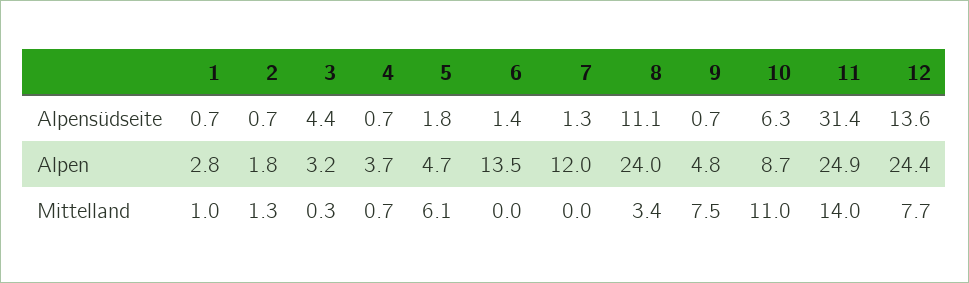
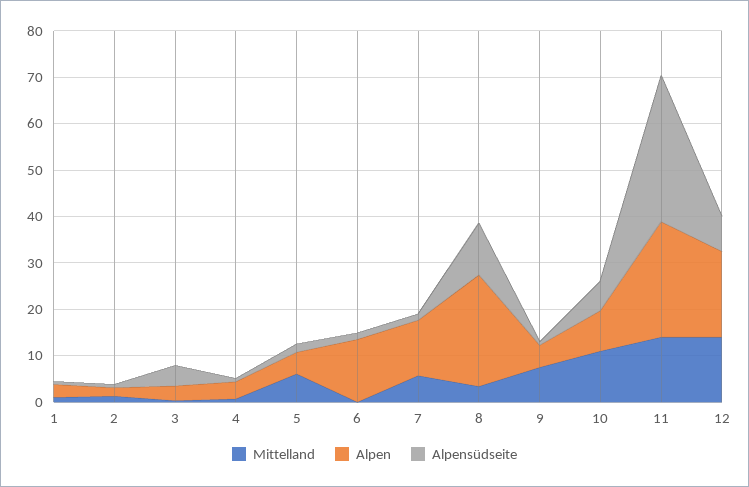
  {
    "Alpensüdseite": {
      "1": 0.7,
      "2": 0.7,
      "3": 4.4,
      "4": 0.7,
      "5": 1.8,
      "6": 1.4,
      "7": 1.3,
      "8": 11.1,
      "9": 0.7,
      "10": 6.3,
      "11": 31.4,
-     "12": 13.6
+     "12": 8
    },
    "Alpen": {
      "1": 2.8,
      "2": 1.8,
      "3": 3.2,
      "4": 3.7,
      "5": 4.7,
      "6": 13.5,
      "7": 12,
      "8": 24,
      "9": 4.8,
      "10": 8.7,
      "11": 24.9,
-     "12": 24.4
+     "12": 18
    },
    "Mittelland": {
      "1": 1,
      "2": 1.3,
      "3": 0.3,
      "4": 0.7,
      "5": 6.1,
      "6": 0,
-     "7": 0,
+     "7": 6,
      "8": 3.4,
      "9": 7.5,
      "10": 11,
      "11": 14,
-     "12": 7.7
+     "12": 14
    }
  }

